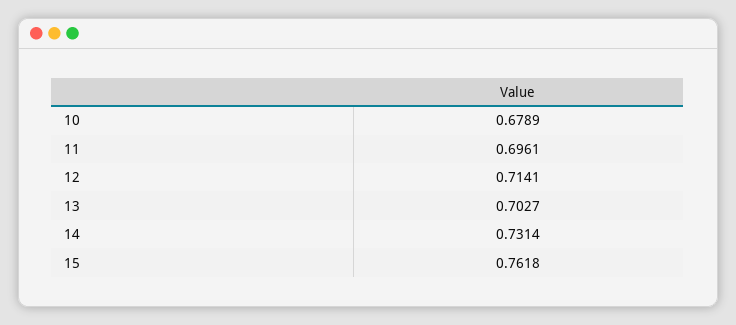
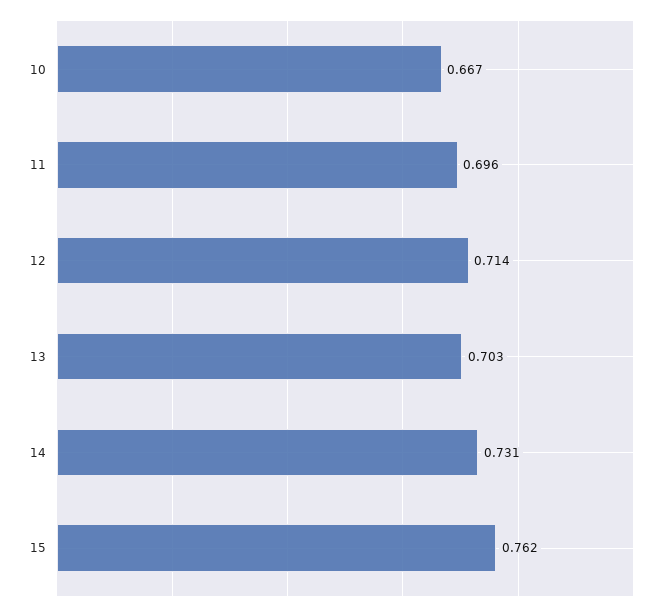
  {
-   "10": 0.6789,
+   "10": 0.667,
    "11": 0.6961,
    "12": 0.7141,
    "13": 0.7027,
    "14": 0.7314,
    "15": 0.7618
  }

